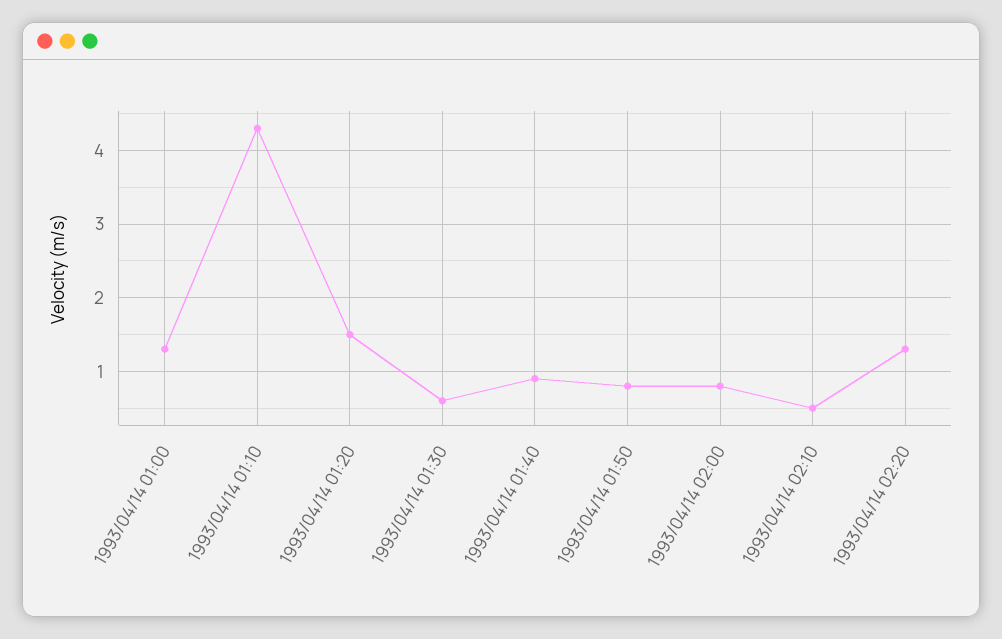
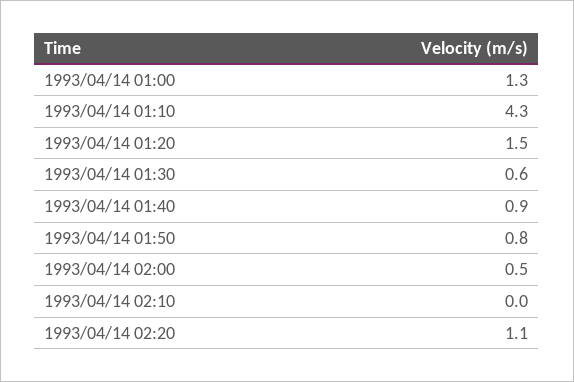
  {
    "1993/04/14 01:00": 1.3,
    "1993/04/14 01:10": 4.3,
    "1993/04/14 01:20": 1.5,
    "1993/04/14 01:30": 0.6,
    "1993/04/14 01:40": 0.9,
    "1993/04/14 01:50": 0.8,
-   "1993/04/14 02:00": 0.8,
+   "1993/04/14 02:00": 0.5,
-   "1993/04/14 02:10": 0.5,
+   "1993/04/14 02:10": 0,
-   "1993/04/14 02:20": 1.3
+   "1993/04/14 02:20": 1.1
  }

